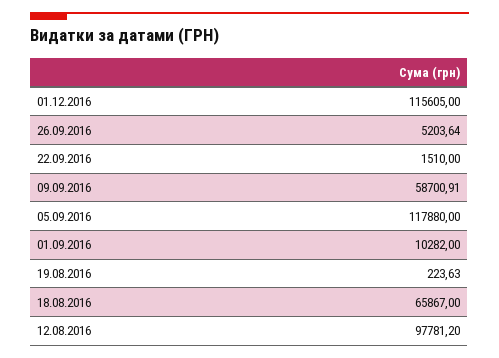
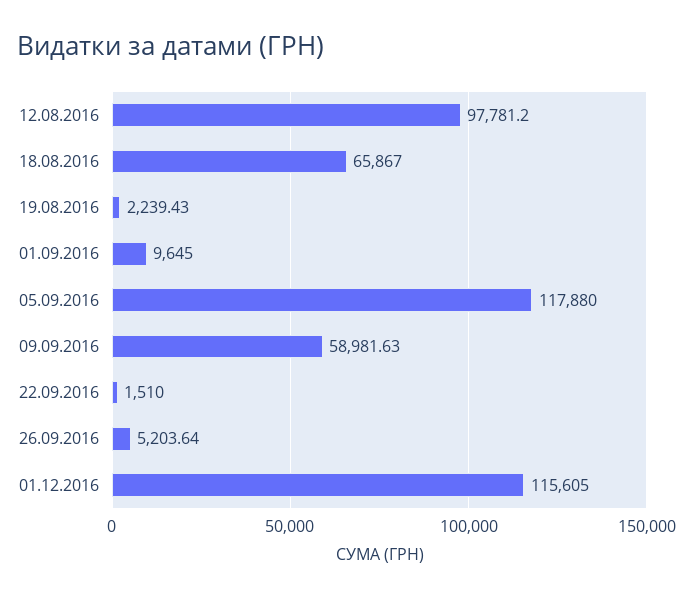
  {
    "01.12.2016": 115605,
    "26.09.2016": 5203.64,
    "22.09.2016": 1510,
-   "09.09.2016": 58700.91,
+   "09.09.2016": 58981.63,
    "05.09.2016": 117880,
-   "01.09.2016": 10282,
+   "01.09.2016": 9645,
-   "19.08.2016": 223.63,
+   "19.08.2016": 2239.43,
    "18.08.2016": 65867,
    "12.08.2016": 97781.2
  }

